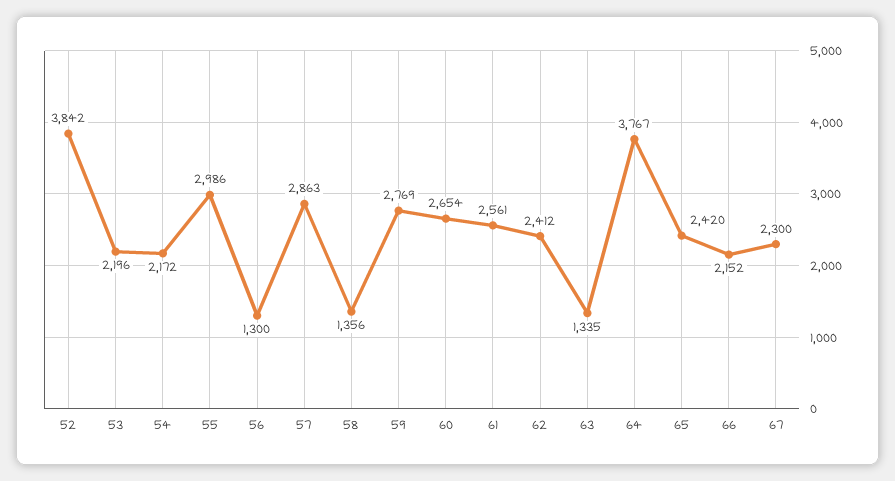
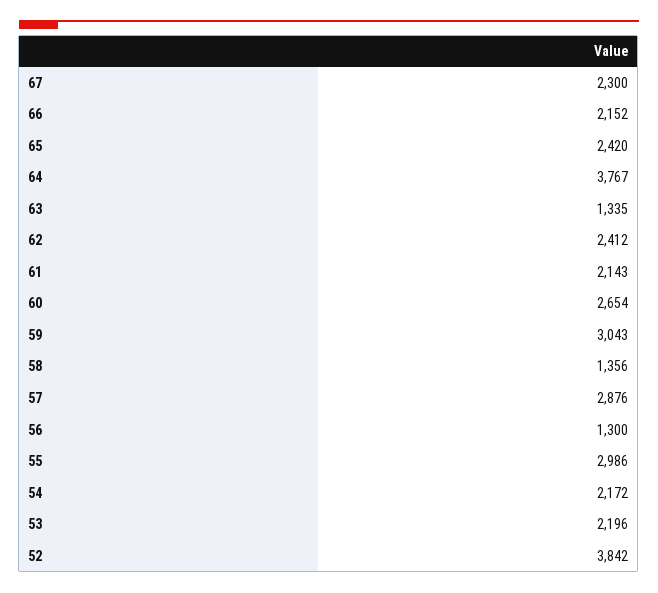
  {
    "52": 3842,
    "53": 2196,
    "54": 2172,
    "55": 2986,
    "56": 1300,
-   "57": 2863,
+   "57": 2876,
    "58": 1356,
-   "59": 2769,
+   "59": 3043,
    "60": 2654,
-   "61": 2561,
+   "61": 2143,
    "62": 2412,
    "63": 1335,
    "64": 3767,
    "65": 2420,
    "66": 2152,
    "67": 2300
  }

